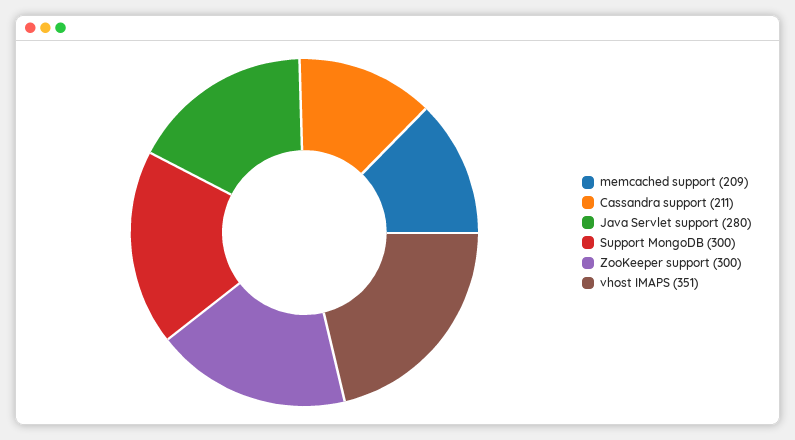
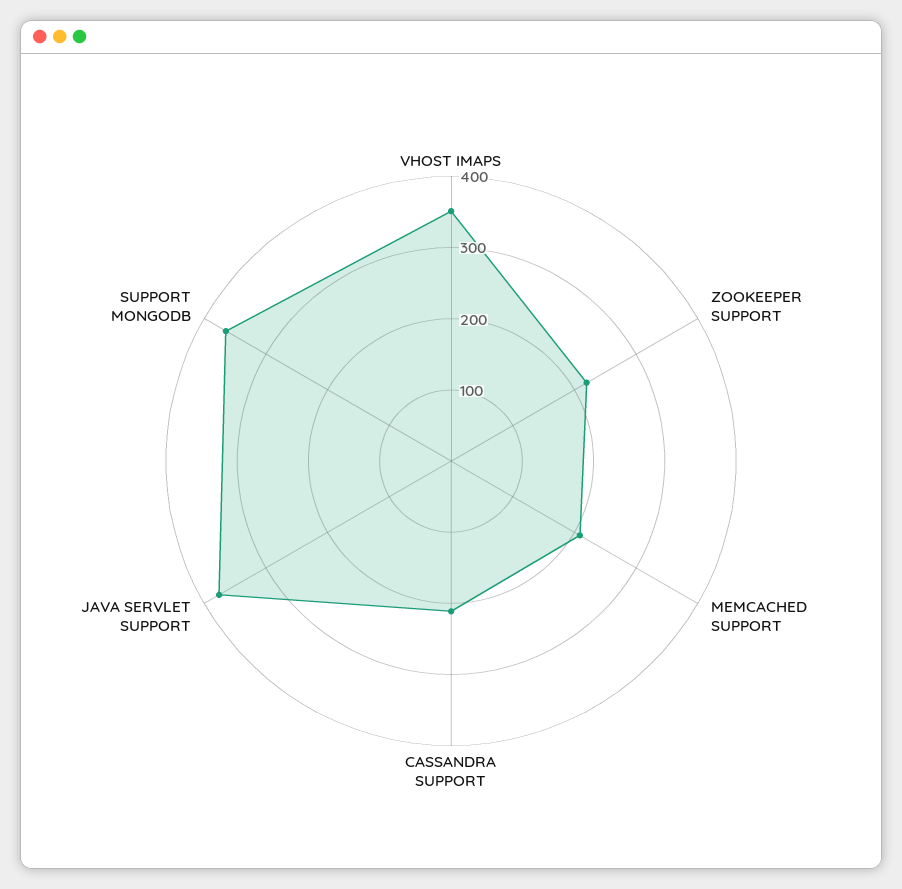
  {
    "memcached support": 209,
    "Cassandra support": 211,
-   "Java Servlet support": 280,
+   "Java Servlet support": 380,
-   "Support MongoDB": 300,
+   "Support MongoDB": 360,
-   "ZooKeeper support": 300,
+   "ZooKeeper support": 220,
    "vhost IMAPS": 351
  }

